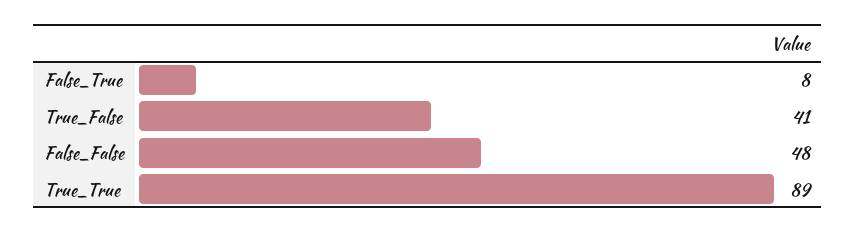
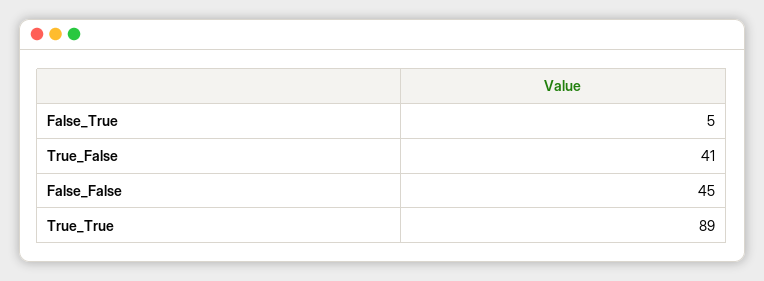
  {
-   "False_True": 8,
+   "False_True": 5,
    "True_False": 41,
-   "False_False": 48,
+   "False_False": 45,
    "True_True": 89
  }

